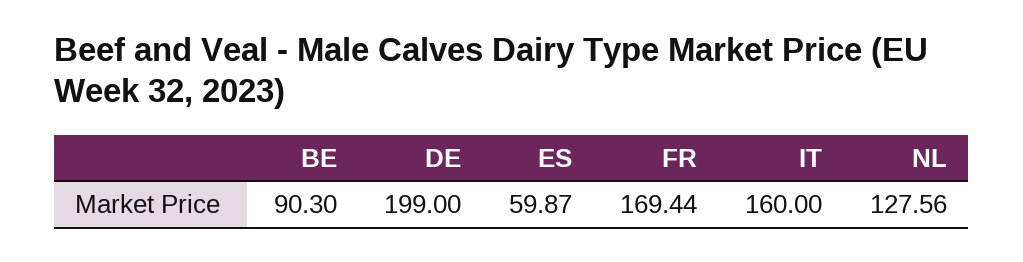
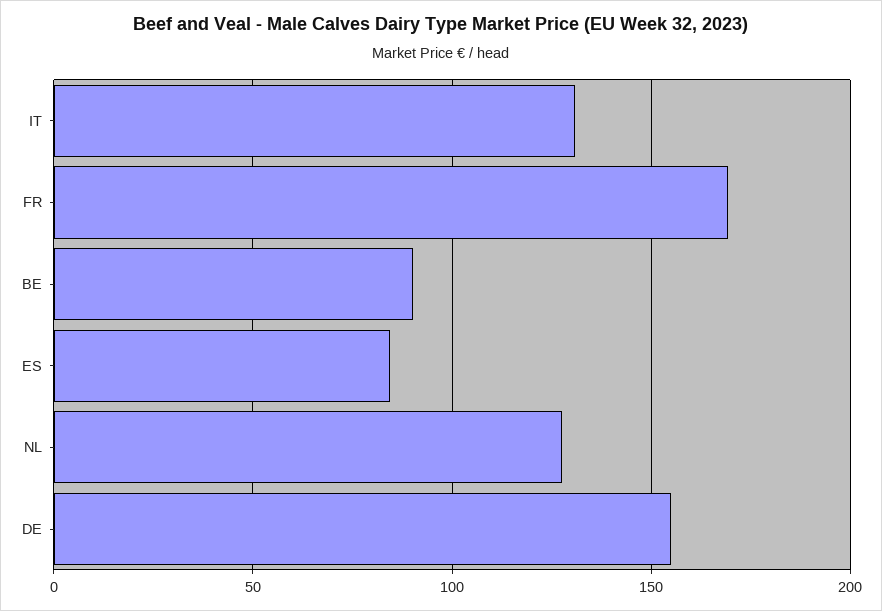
  {
    "BE": 90.3,
-   "DE": 199,
+   "DE": 155,
-   "ES": 59.87,
+   "ES": 85,
    "FR": 169.44,
-   "IT": 160,
+   "IT": 130,
    "NL": 127.56
  }

